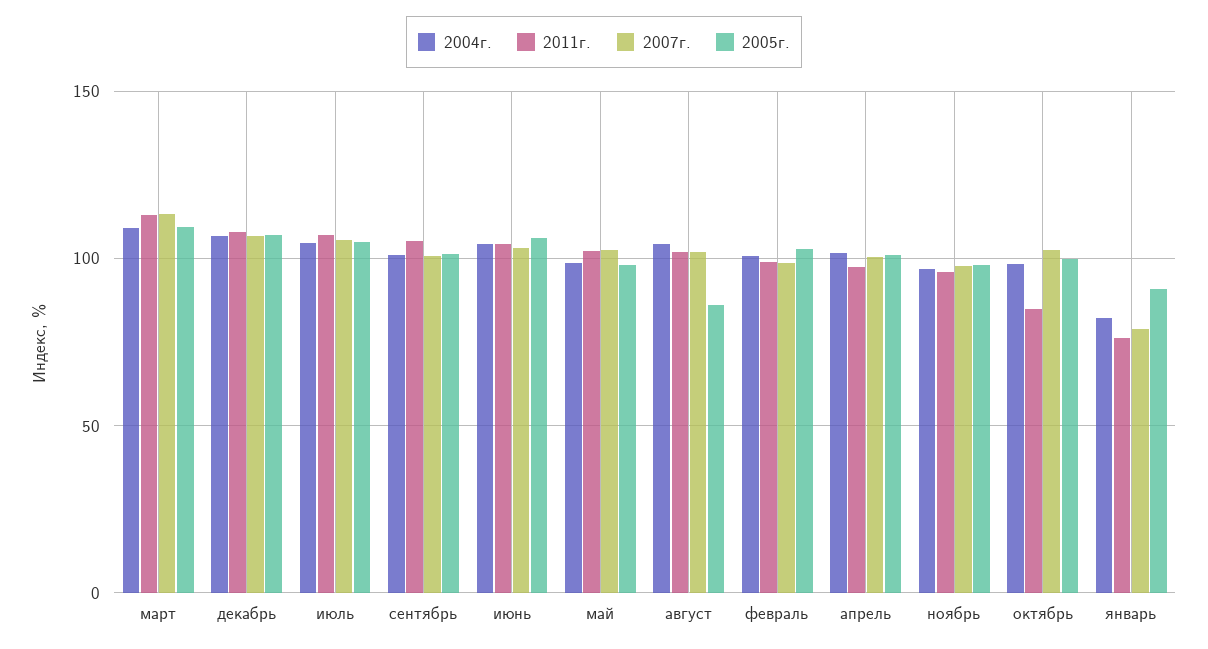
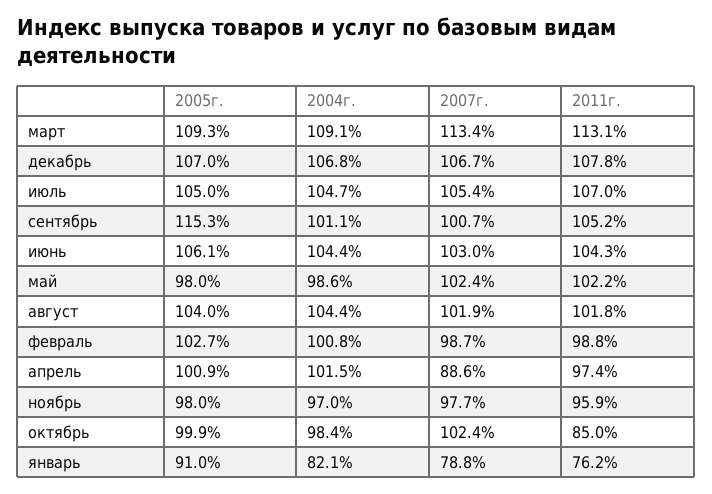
  {
    "2004г.": {
      "март": 109.1,
      "декабрь": 106.8,
      "июль": 104.7,
      "сентябрь": 101.1,
      "июнь": 104.4,
      "май": 98.6,
      "август": 104.4,
      "февраль": 100.8,
      "апрель": 101.5,
      "ноябрь": 97,
      "октябрь": 98.4,
      "январь": 82.1
    },
    "2011г.": {
      "март": 113.1,
      "декабрь": 107.8,
      "июль": 107,
      "сентябрь": 105.2,
      "июнь": 104.3,
      "май": 102.2,
      "август": 101.8,
      "февраль": 98.8,
      "апрель": 97.4,
      "ноябрь": 95.9,
      "октябрь": 85,
      "январь": 76.2
    },
    "2007г.": {
      "март": 113.4,
      "декабрь": 106.7,
      "июль": 105.4,
      "сентябрь": 100.7,
      "июнь": 103,
      "май": 102.4,
      "август": 101.9,
      "февраль": 98.7,
-     "апрель": 100,
+     "апрель": 88.6,
      "ноябрь": 97.7,
      "октябрь": 102.4,
      "январь": 78.8
    },
    "2005г.": {
      "март": 109.3,
      "декабрь": 107,
      "июль": 105,
-     "сентябрь": 100,
+     "сентябрь": 115.3,
      "июнь": 106.1,
      "май": 98,
-     "август": 85,
+     "август": 104,
      "февраль": 102.7,
      "апрель": 100.9,
      "ноябрь": 98,
      "октябрь": 99.9,
      "январь": 91
    }
  }

